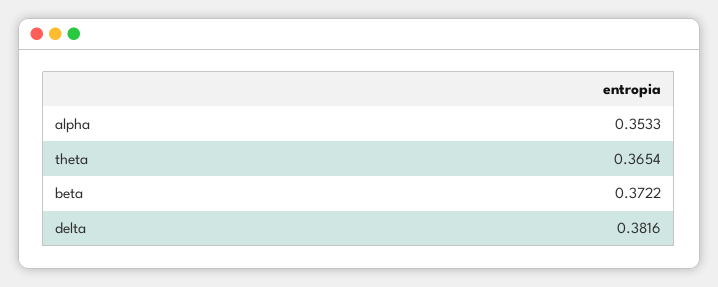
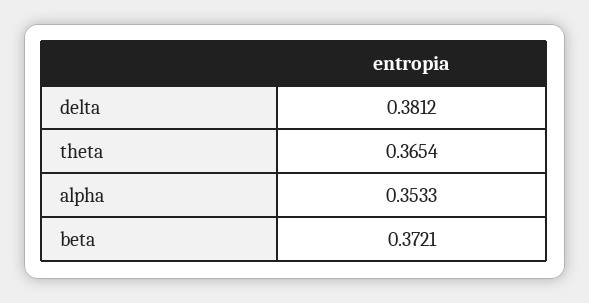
  {
    "alpha": 0.3533,
    "theta": 0.3654,
-   "beta": 0.3722,
+   "beta": 0.3721,
-   "delta": 0.3816
+   "delta": 0.3812
  }

